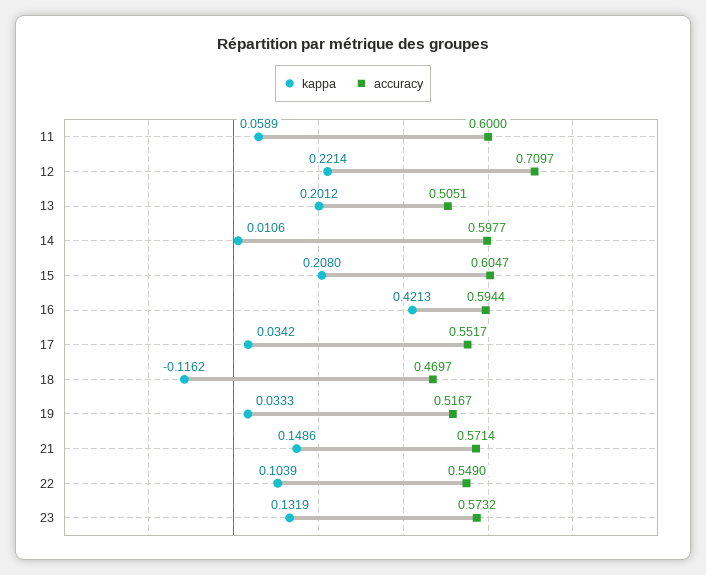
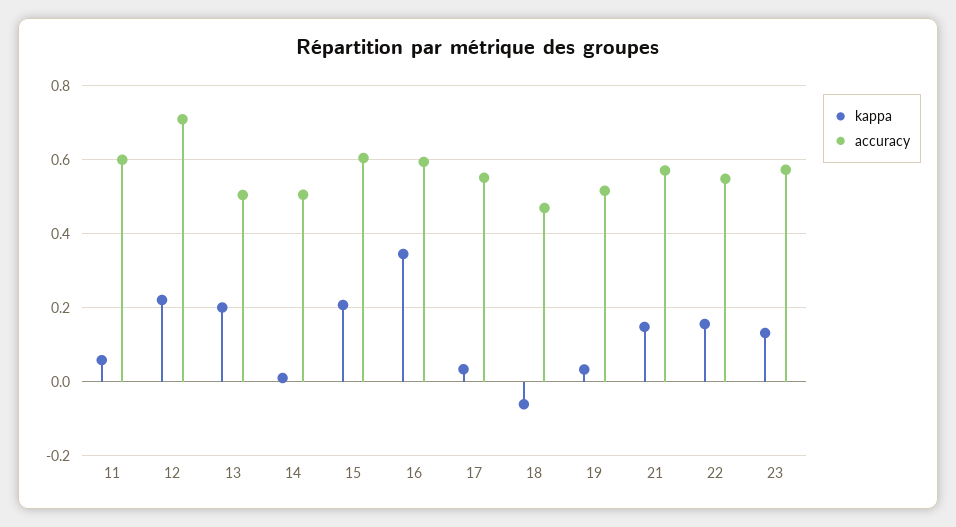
  {
    "kappa": {
      "11": 0.0589,
      "12": 0.2214,
      "13": 0.2012,
      "14": 0.0106,
      "15": 0.208,
-     "16": 0.4213,
+     "16": 0.34,
      "17": 0.0342,
-     "18": -0.1162,
+     "18": -0.06,
      "19": 0.0333,
      "21": 0.1486,
-     "22": 0.1039,
+     "22": 0.16,
      "23": 0.1319
    },
    "accuracy": {
      "11": 0.6,
      "12": 0.7097,
      "13": 0.5051,
-     "14": 0.5977,
+     "14": 0.5,
      "15": 0.6047,
      "16": 0.5944,
      "17": 0.5517,
      "18": 0.4697,
      "19": 0.5167,
      "21": 0.5714,
      "22": 0.549,
      "23": 0.5732
    }
  }

